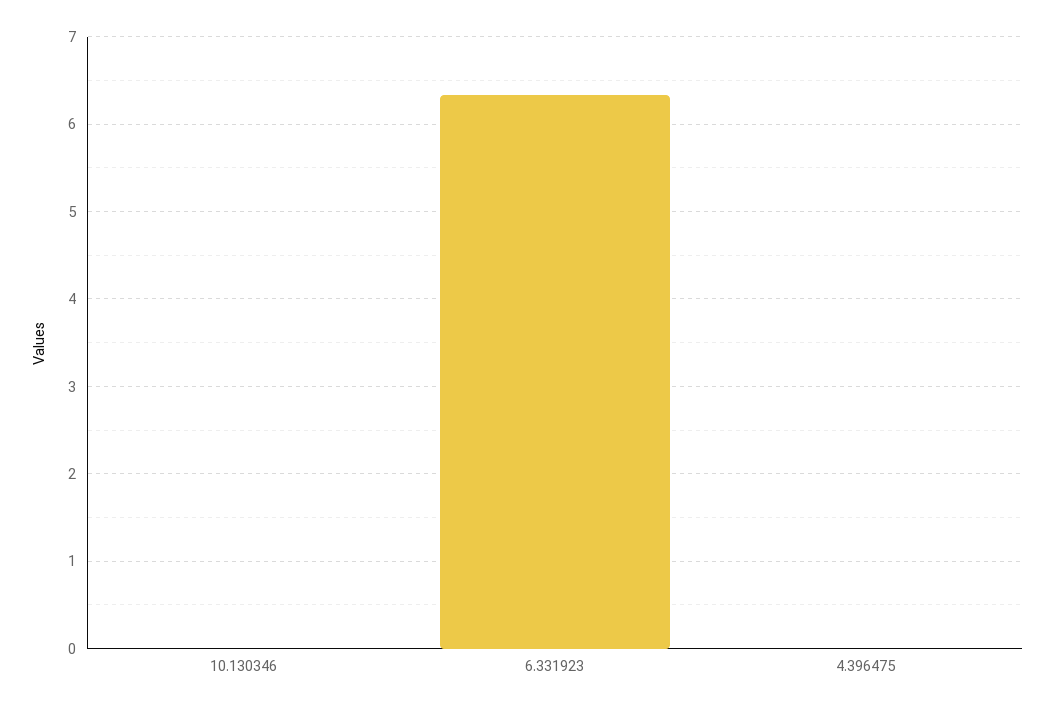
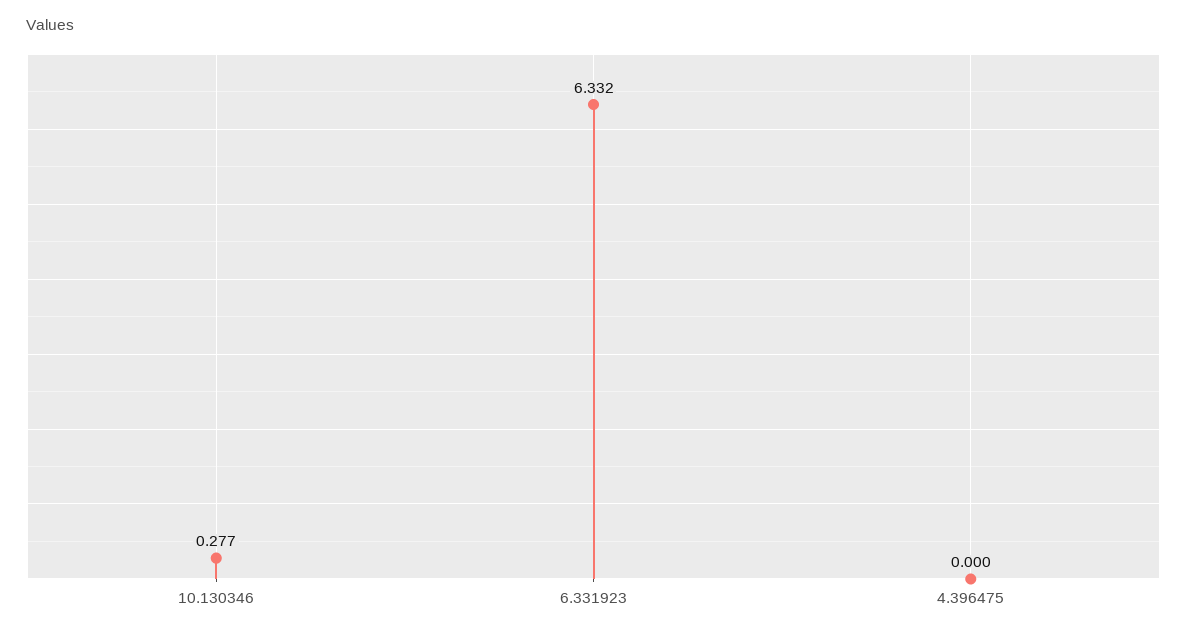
  {
-   "10.130346": 0,
+   "10.130346": 0.277,
    "6.331923": 6.332,
    "4.396475": 0
  }

